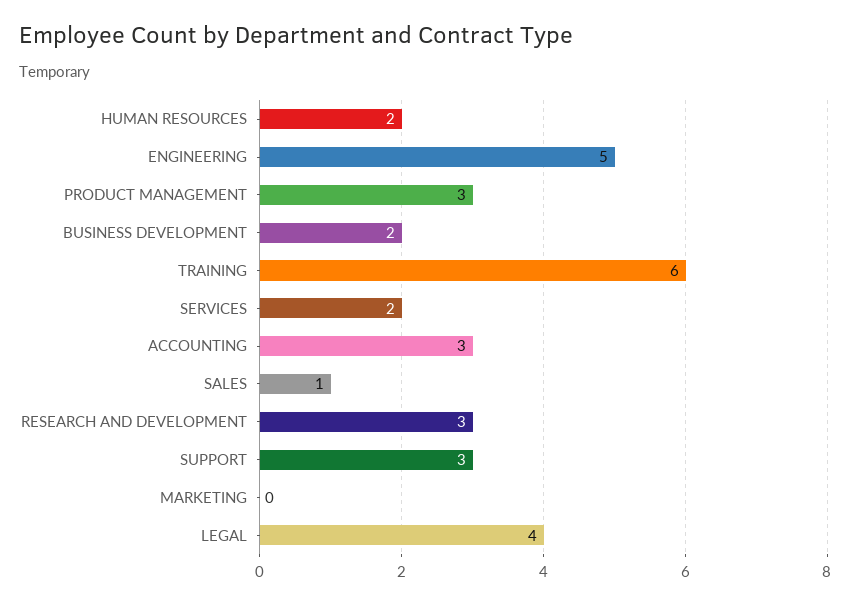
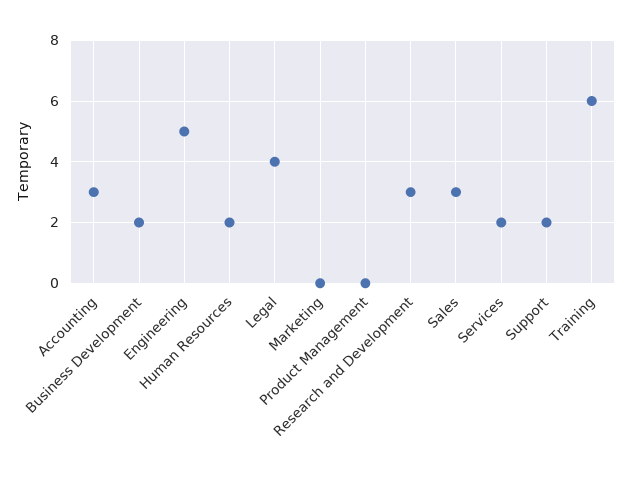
  {
    "HUMAN RESOURCES": 2,
    "ENGINEERING": 5,
-   "PRODUCT MANAGEMENT": 3,
+   "PRODUCT MANAGEMENT": 0,
    "BUSINESS DEVELOPMENT": 2,
    "TRAINING": 6,
    "SERVICES": 2,
    "ACCOUNTING": 3,
-   "SALES": 1,
+   "SALES": 3,
    "RESEARCH AND DEVELOPMENT": 3,
-   "SUPPORT": 3,
+   "SUPPORT": 2,
    "MARKETING": 0,
    "LEGAL": 4
  }

